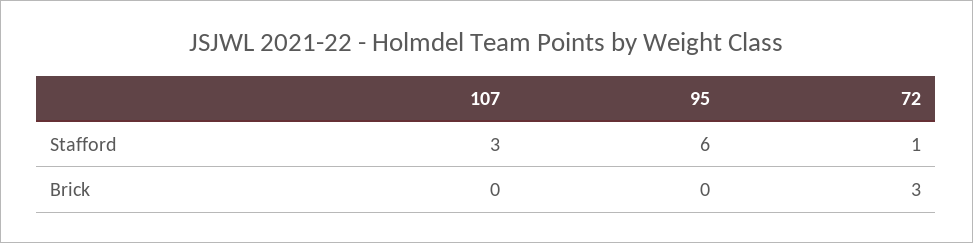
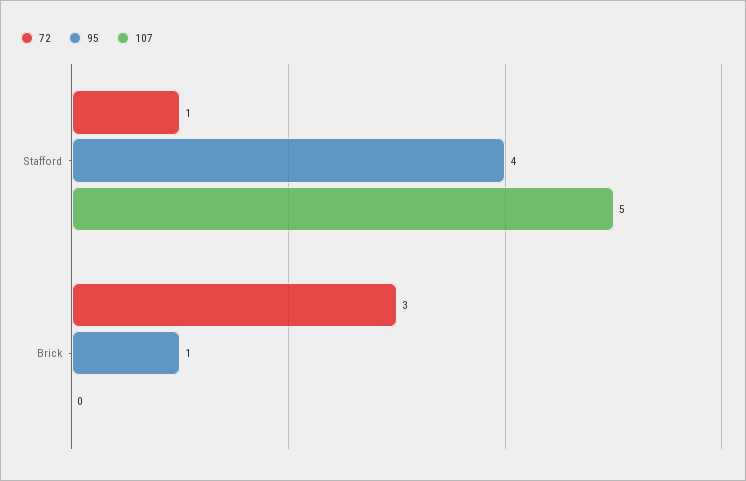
  {
    "107": {
-     "Stafford": 3,
+     "Stafford": 5,
      "Brick": 0
    },
    "95": {
-     "Stafford": 6,
+     "Stafford": 4,
-     "Brick": 0
+     "Brick": 1
    },
    "72": {
      "Stafford": 1,
      "Brick": 3
    }
  }

